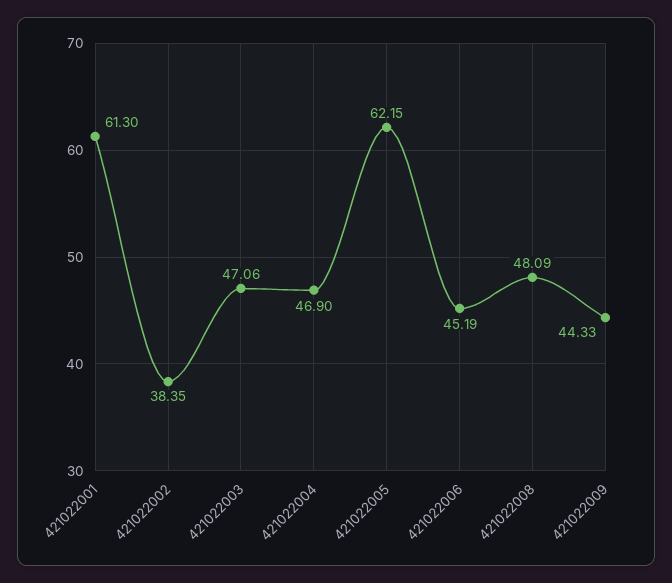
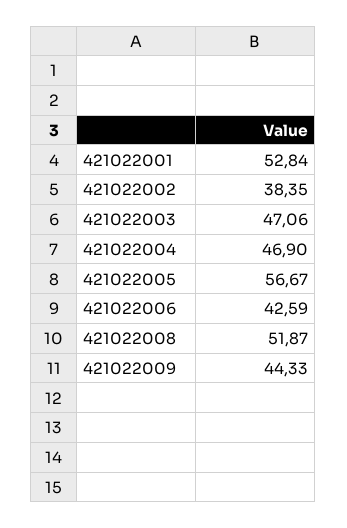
  {
-   "421022001": 61.3,
+   "421022001": 52.84,
    "421022002": 38.35,
    "421022003": 47.06,
    "421022004": 46.9,
-   "421022005": 62.15,
+   "421022005": 56.67,
-   "421022006": 45.19,
+   "421022006": 42.59,
-   "421022008": 48.09,
+   "421022008": 51.87,
    "421022009": 44.33
  }

